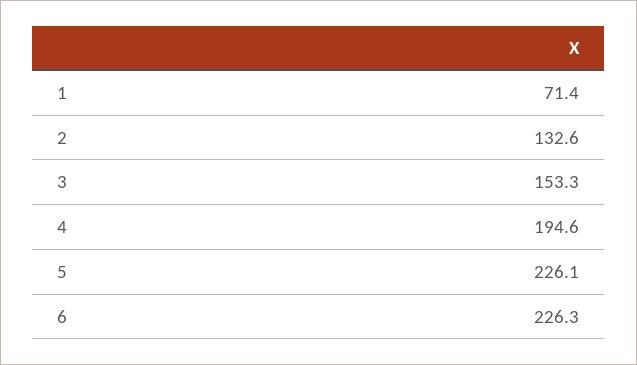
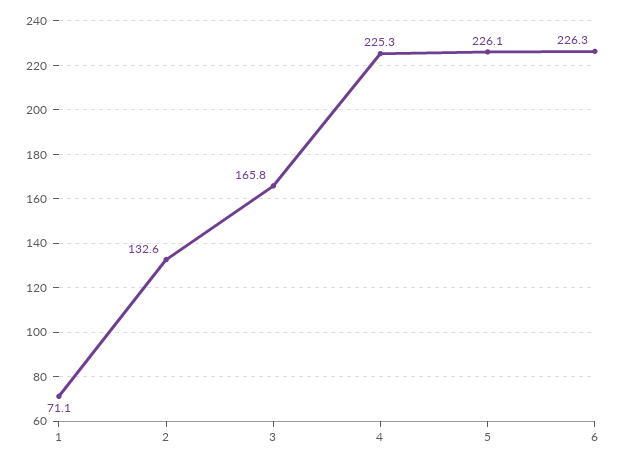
  {
-   "1": 71.4,
+   "1": 71.1,
    "2": 132.6,
-   "3": 153.3,
+   "3": 165.8,
-   "4": 194.6,
+   "4": 225.3,
    "5": 226.1,
    "6": 226.3
  }

